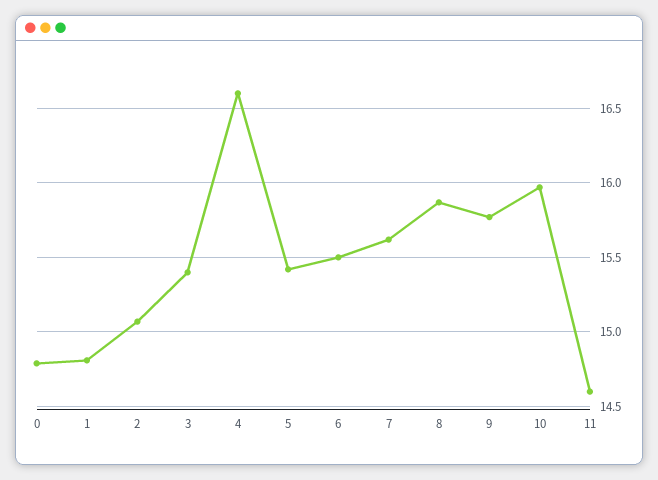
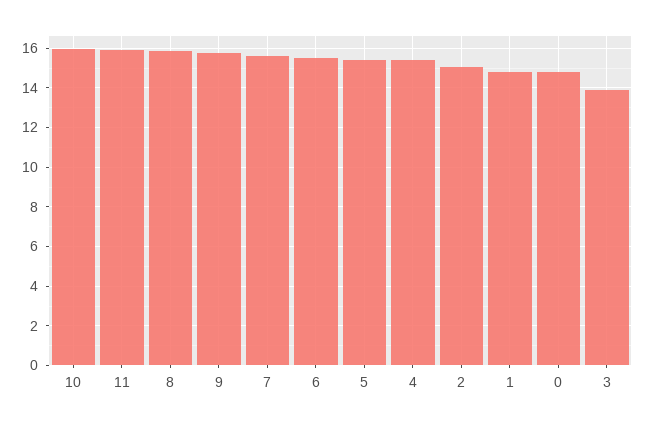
  {
    "0": 14.8,
    "1": 14.8,
    "2": 15.05,
-   "3": 15.4,
+   "3": 14,
-   "4": 16.6,
+   "4": 15.5,
    "5": 15.4,
    "6": 15.5,
    "7": 15.6,
    "8": 15.85,
    "9": 15.75,
    "10": 15.95,
-   "11": 14.6
+   "11": 16
  }

